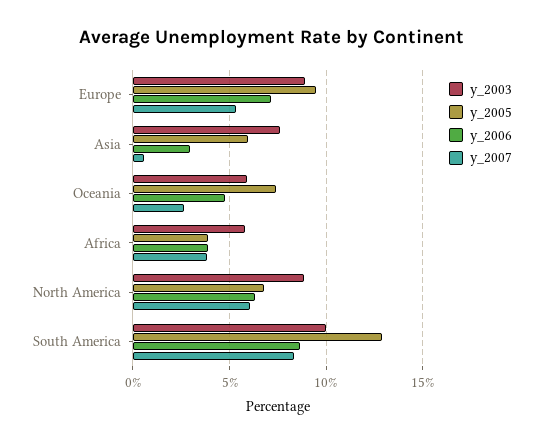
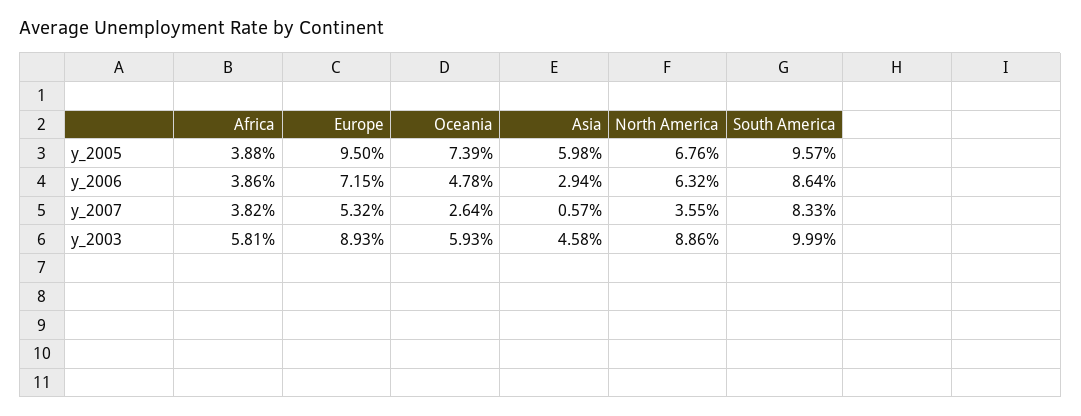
  {
    "y_2003": {
      "Europe": 8.93,
-     "Asia": 7.5,
+     "Asia": 4.58,
      "Oceania": 5.93,
      "Africa": 5.81,
      "North America": 8.86,
      "South America": 9.99
    },
    "y_2005": {
      "Europe": 9.5,
      "Asia": 5.98,
      "Oceania": 7.39,
      "Africa": 3.88,
      "North America": 6.76,
-     "South America": 13
+     "South America": 9.57
    },
    "y_2006": {
      "Europe": 7.15,
      "Asia": 2.94,
      "Oceania": 4.78,
      "Africa": 3.86,
      "North America": 6.32,
      "South America": 8.64
    },
    "y_2007": {
      "Europe": 5.32,
      "Asia": 0.57,
      "Oceania": 2.64,
      "Africa": 3.82,
-     "North America": 6,
+     "North America": 3.55,
      "South America": 8.33
    }
  }

